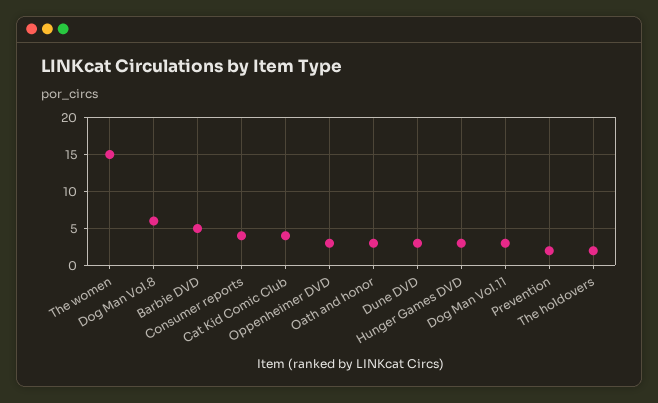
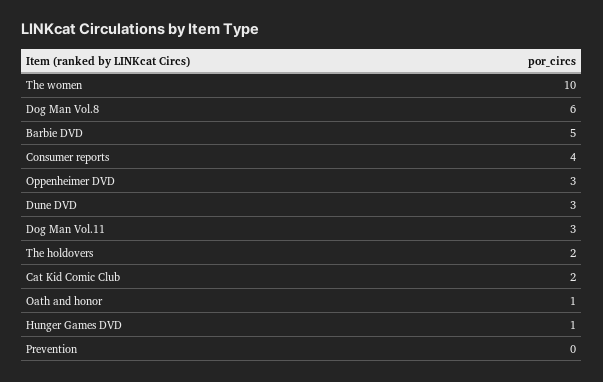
  {
-   "The women": 15,
+   "The women": 10,
    "Dog Man Vol.8": 6,
    "Barbie DVD": 5,
    "Consumer reports": 4,
-   "Cat Kid Comic Club": 4,
+   "Cat Kid Comic Club": 2,
    "Oppenheimer DVD": 3,
-   "Oath and honor": 3,
+   "Oath and honor": 1,
    "Dune DVD": 3,
-   "Hunger Games DVD": 3,
+   "Hunger Games DVD": 1,
    "Dog Man Vol.11": 3,
-   "Prevention": 2,
+   "Prevention": 0,
    "The holdovers": 2
  }

